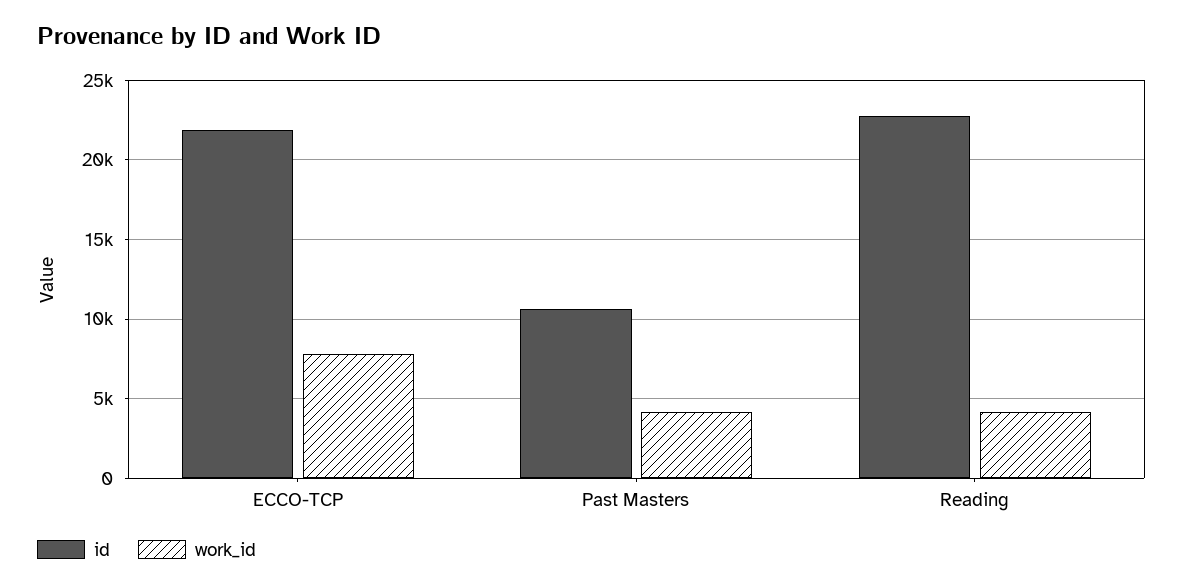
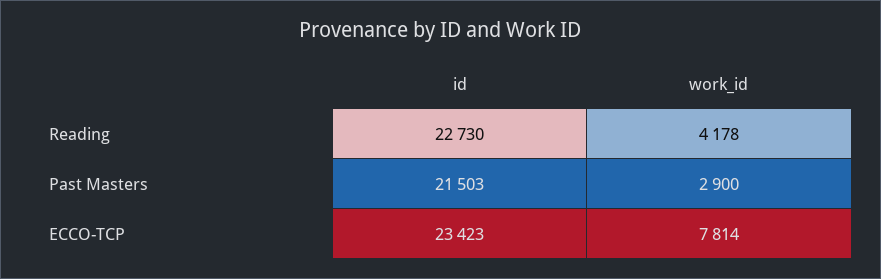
  {
    "id": {
-     "ECCO-TCP": 22000,
+     "ECCO-TCP": 23423,
-     "Past Masters": 10500,
+     "Past Masters": 21503,
      "Reading": 22730
    },
    "work_id": {
      "ECCO-TCP": 7814,
-     "Past Masters": 4000,
+     "Past Masters": 2900,
      "Reading": 4178
    }
  }

